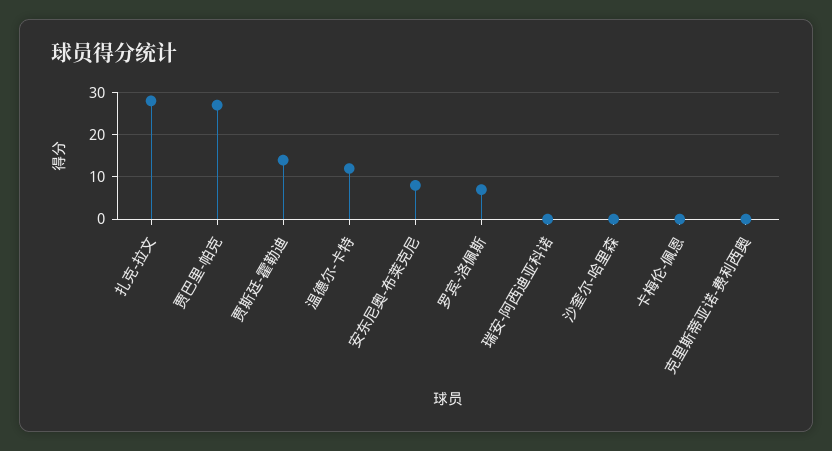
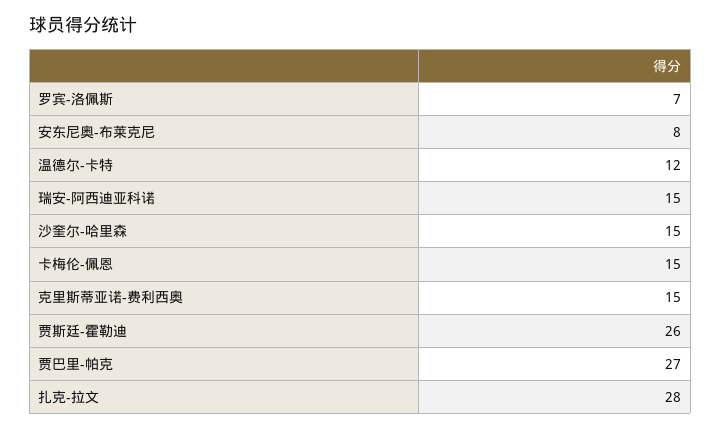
  {
    "扎克-拉文": 28,
    "贾巴里-帕克": 27,
-   "贾斯廷-霍勒迪": 15,
+   "贾斯廷-霍勒迪": 26,
    "温德尔-卡特": 12,
    "安东尼奥-布莱克尼": 8,
    "罗宾-洛佩斯": 7,
-   "瑞安-阿西迪亚科诺": 0,
+   "瑞安-阿西迪亚科诺": 15,
-   "沙奎尔-哈里森": 0,
+   "沙奎尔-哈里森": 15,
-   "卡梅伦-佩恩": 0,
+   "卡梅伦-佩恩": 15,
-   "克里斯蒂亚诺-费利西奥": 0
+   "克里斯蒂亚诺-费利西奥": 15
  }

